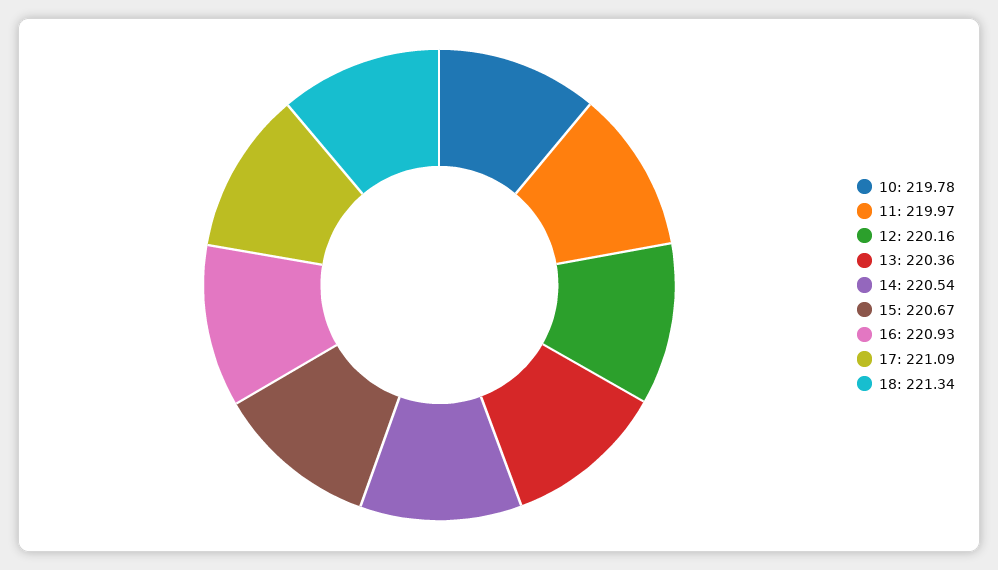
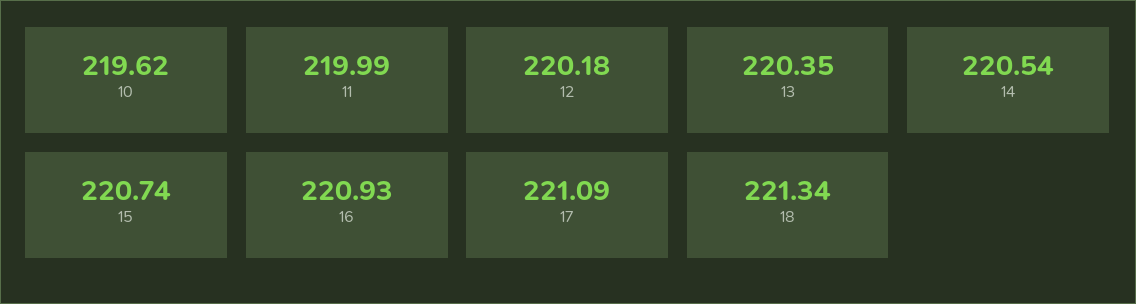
  {
-   "10": 219.78,
+   "10": 219.62,
-   "11": 219.97,
+   "11": 219.99,
-   "12": 220.16,
+   "12": 220.18,
-   "13": 220.36,
+   "13": 220.35,
    "14": 220.54,
-   "15": 220.67,
+   "15": 220.74,
    "16": 220.93,
    "17": 221.09,
    "18": 221.34
  }

